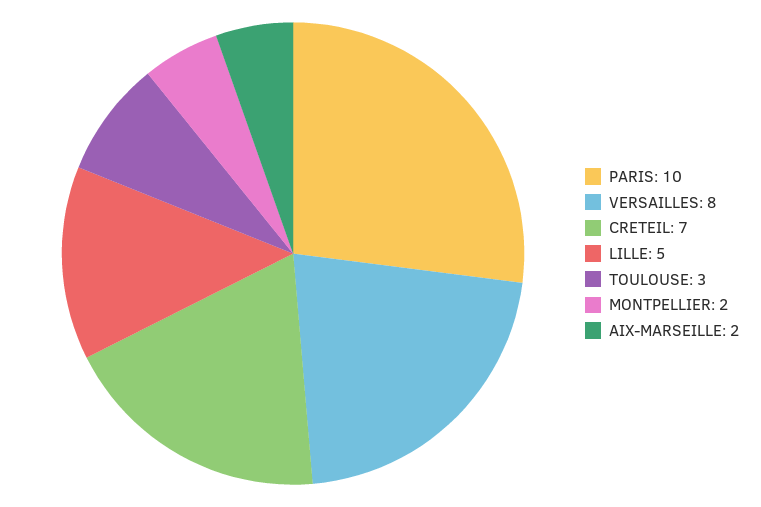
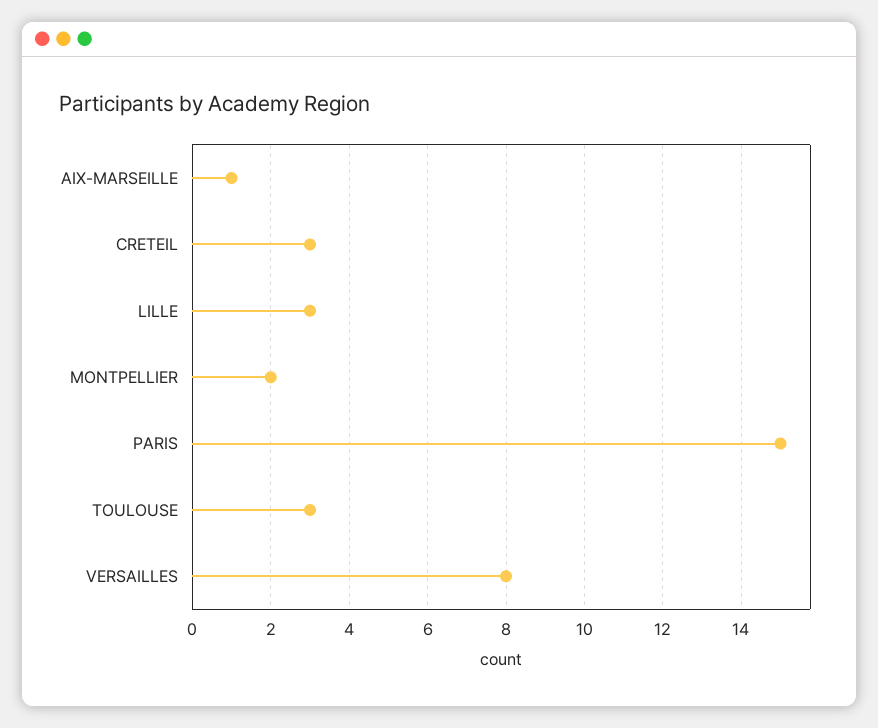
  {
-   "PARIS": 10,
+   "PARIS": 15,
    "VERSAILLES": 8,
-   "CRETEIL": 7,
+   "CRETEIL": 3,
-   "LILLE": 5,
+   "LILLE": 3,
    "TOULOUSE": 3,
    "MONTPELLIER": 2,
-   "AIX-MARSEILLE": 2
+   "AIX-MARSEILLE": 1
  }

